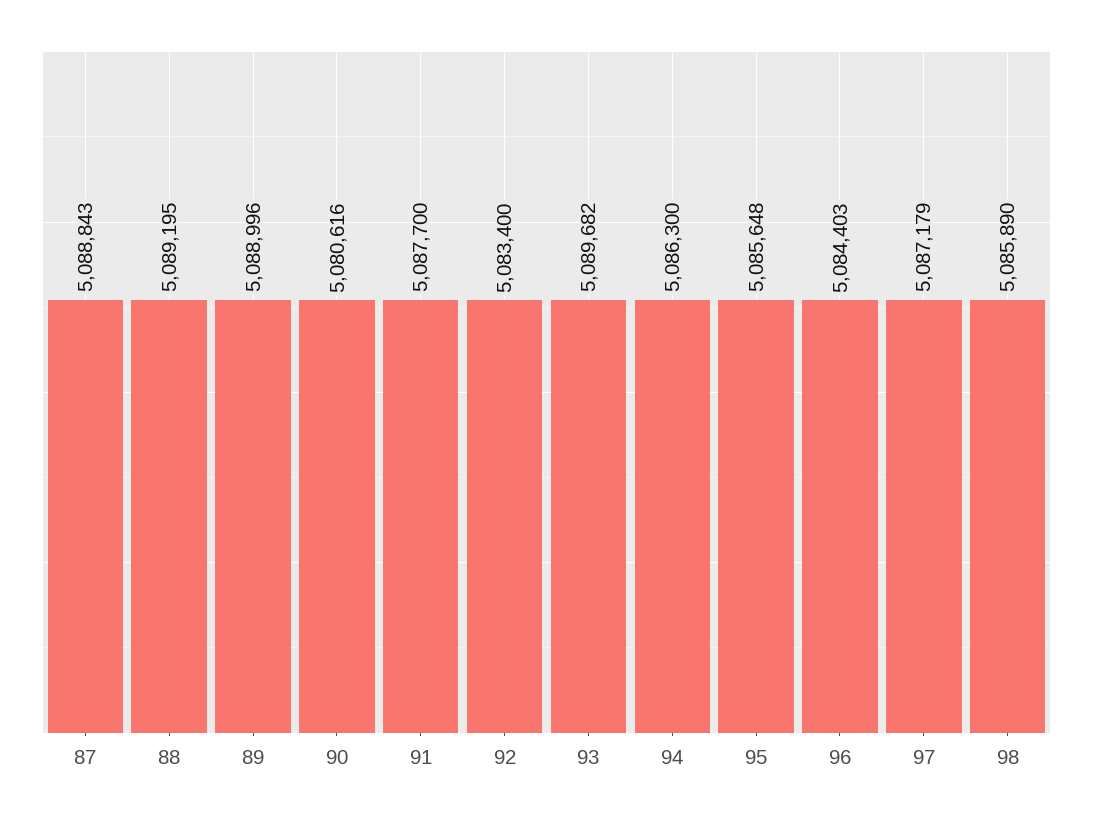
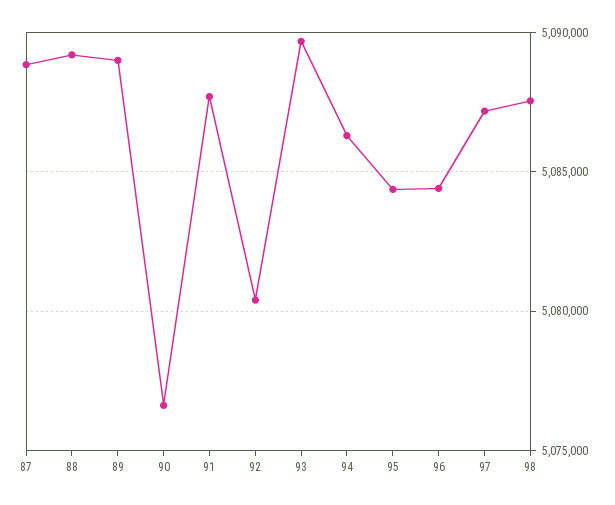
  {
    "87": 5088843,
    "88": 5089195,
    "89": 5088996,
-   "90": 5080616,
+   "90": 5076500,
    "91": 5087700,
-   "92": 5083400,
+   "92": 5080500,
    "93": 5089682,
    "94": 5086300,
-   "95": 5085648,
+   "95": 5084500,
    "96": 5084403,
    "97": 5087179,
-   "98": 5085890
+   "98": 5087500
  }

